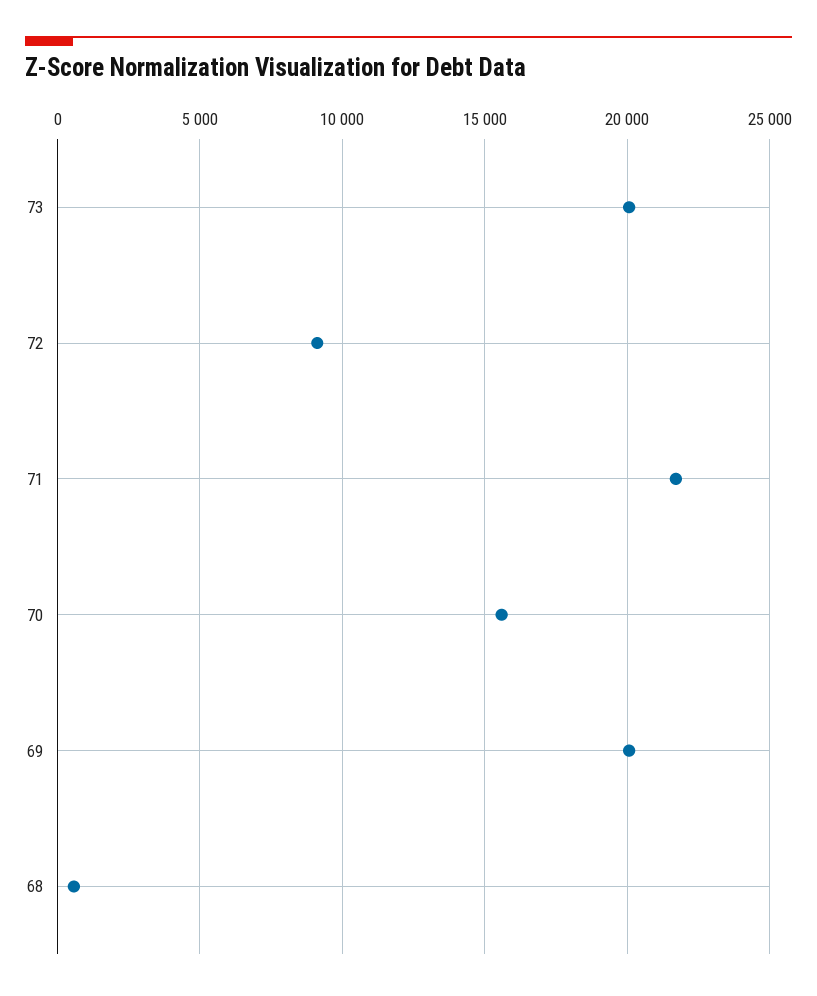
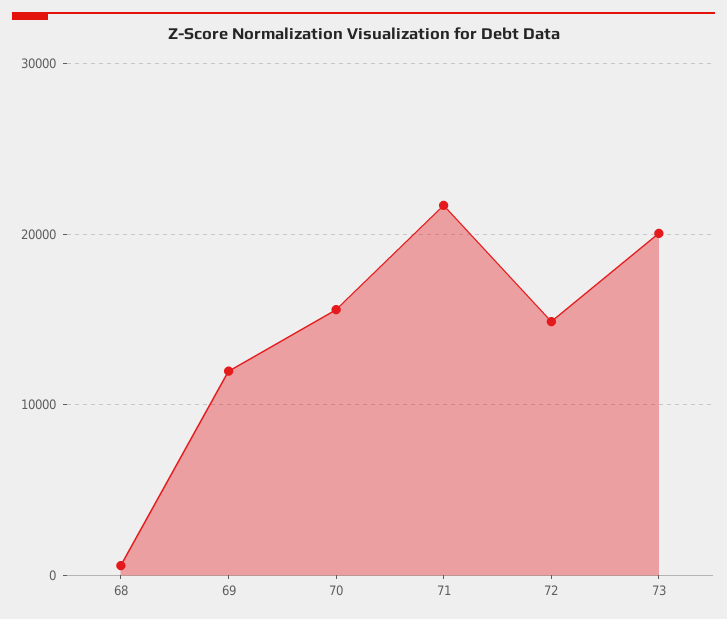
  {
    "73": 20000,
-   "72": 9000,
+   "72": 15000,
    "71": 21500,
    "70": 15500,
-   "69": 20000,
+   "69": 12000,
    "68": 500
  }

